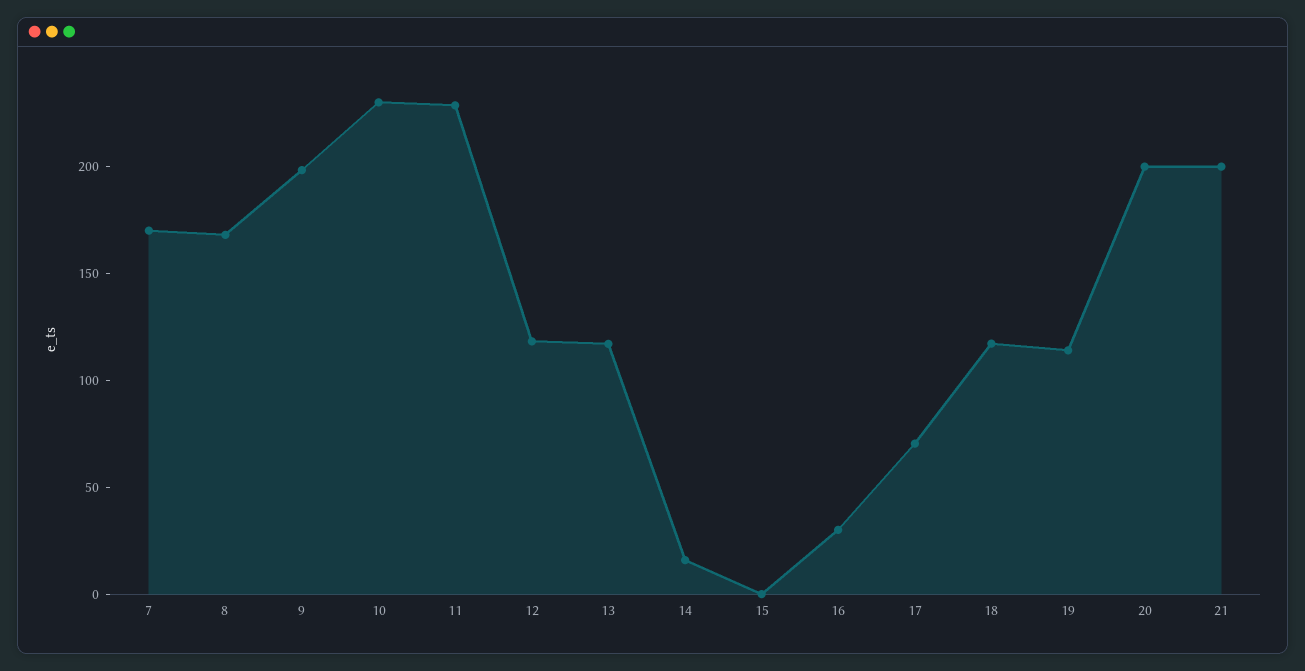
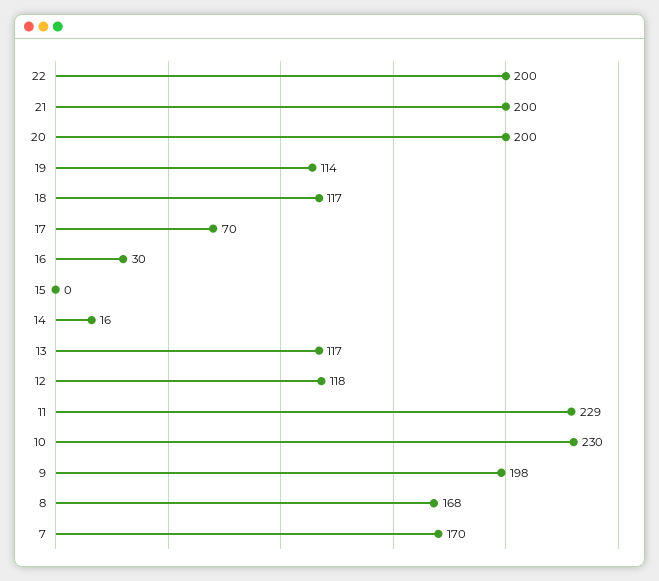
  {
    "7": 170,
    "8": 168,
    "9": 198,
    "10": 230,
    "11": 229,
    "12": 118,
    "13": 117,
    "14": 16,
    "15": 0,
    "16": 30,
    "17": 70,
    "18": 117,
    "19": 114,
    "20": 200,
-   "21": 200
+   "21": 200,
+   "22": 200
  }

